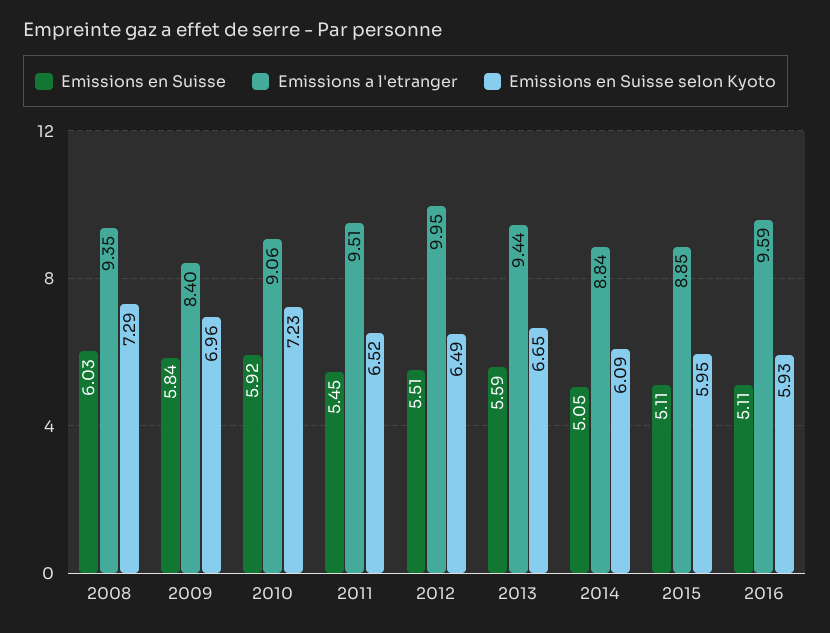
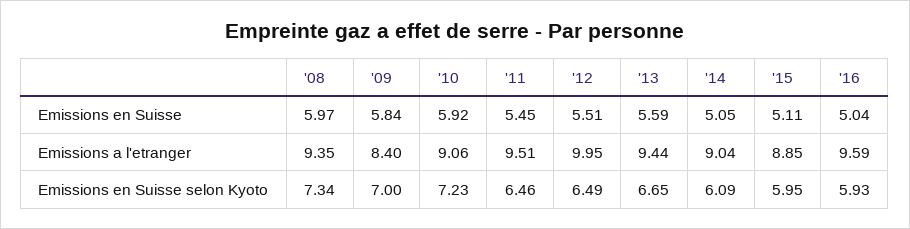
  {
    "Emissions en Suisse": {
-     "2008": 6.03,
+     "2008": 5.97,
      "2009": 5.84,
      "2010": 5.92,
      "2011": 5.45,
      "2012": 5.51,
      "2013": 5.59,
      "2014": 5.05,
      "2015": 5.11,
-     "2016": 5.11
+     "2016": 5.04
    },
    "Emissions a l'etranger": {
      "2008": 9.35,
      "2009": 8.4,
      "2010": 9.06,
      "2011": 9.51,
      "2012": 9.95,
      "2013": 9.44,
-     "2014": 8.84,
+     "2014": 9.04,
      "2015": 8.85,
      "2016": 9.59
    },
    "Emissions en Suisse selon Kyoto": {
-     "2008": 7.29,
+     "2008": 7.34,
-     "2009": 6.96,
+     "2009": 7,
      "2010": 7.23,
-     "2011": 6.52,
+     "2011": 6.46,
      "2012": 6.49,
      "2013": 6.65,
      "2014": 6.09,
      "2015": 5.95,
      "2016": 5.93
    }
  }

